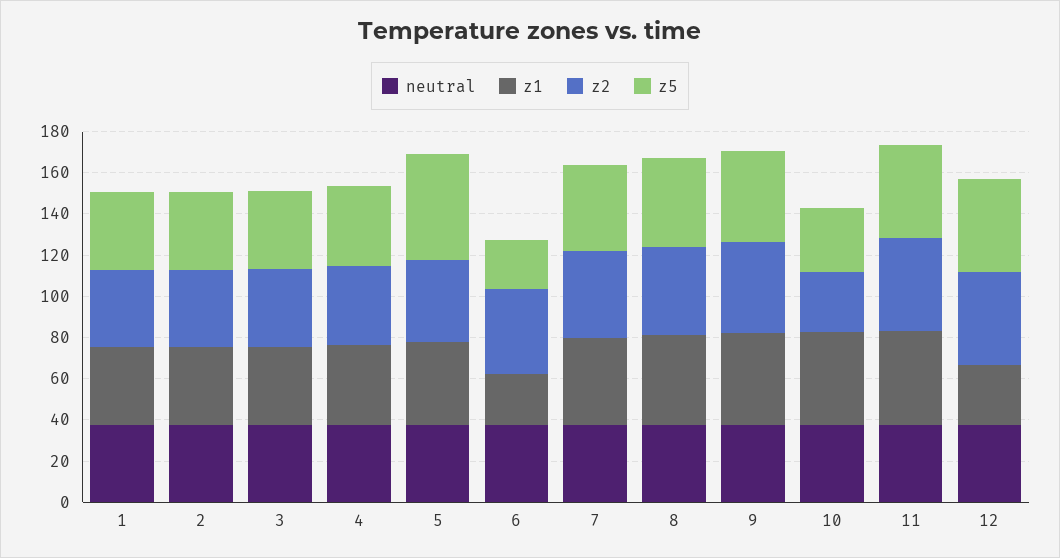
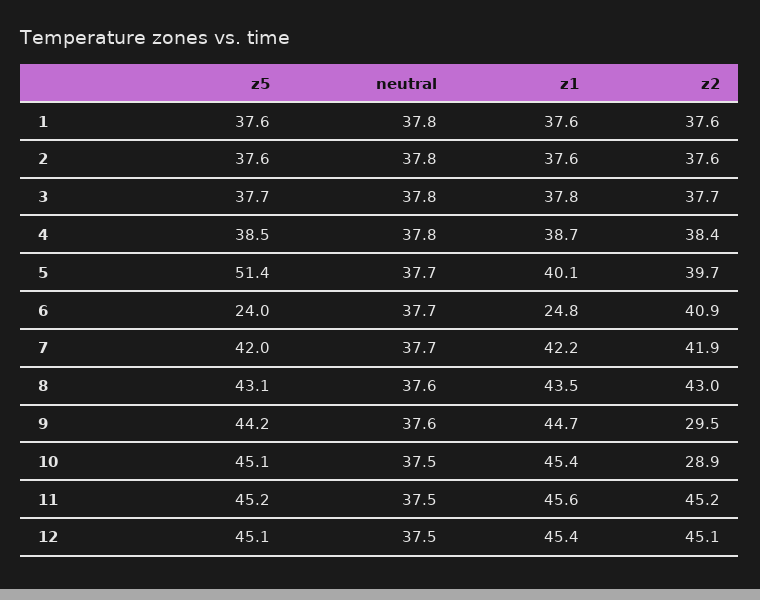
  {
    "neutral": {
      "1": 37.8,
      "2": 37.8,
      "3": 37.8,
      "4": 37.8,
      "5": 37.7,
      "6": 37.7,
      "7": 37.7,
      "8": 37.6,
      "9": 37.6,
      "10": 37.5,
      "11": 37.5,
      "12": 37.5
    },
    "z1": {
      "1": 37.6,
      "2": 37.6,
      "3": 37.8,
      "4": 38.7,
      "5": 40.1,
      "6": 24.8,
      "7": 42.2,
      "8": 43.5,
      "9": 44.7,
      "10": 45.4,
      "11": 45.6,
-     "12": 30
+     "12": 45.4
    },
    "z2": {
      "1": 37.6,
      "2": 37.6,
      "3": 37.7,
      "4": 38.4,
      "5": 39.7,
      "6": 40.9,
      "7": 41.9,
      "8": 43,
-     "9": 45,
+     "9": 29.5,
      "10": 28.9,
      "11": 45.2,
      "12": 45.1
    },
    "z5": {
      "1": 37.6,
      "2": 37.6,
      "3": 37.7,
      "4": 38.5,
      "5": 51.4,
      "6": 24,
      "7": 42,
      "8": 43.1,
      "9": 44.2,
-     "10": 30,
+     "10": 45.1,
      "11": 45.2,
      "12": 45.1
    }
  }

